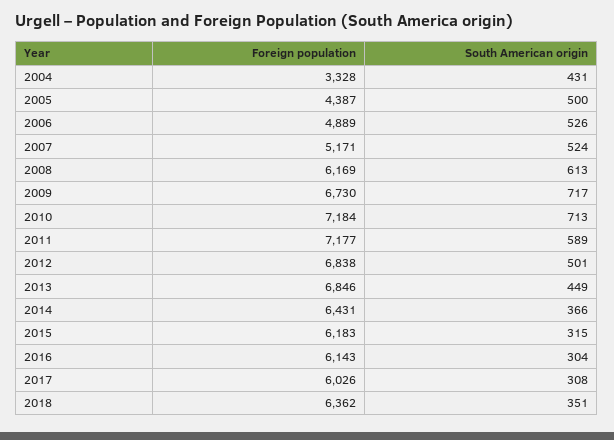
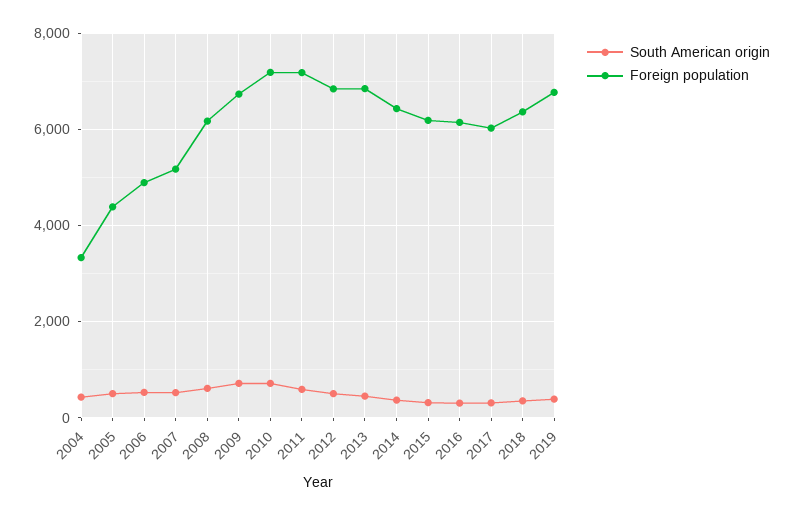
  {
    "Foreign population": {
      "2004": 3328,
      "2005": 4387,
      "2006": 4889,
      "2007": 5171,
      "2008": 6169,
      "2009": 6730,
      "2010": 7184,
      "2011": 7177,
      "2012": 6838,
      "2013": 6846,
      "2014": 6431,
      "2015": 6183,
      "2016": 6143,
      "2017": 6026,
-     "2018": 6362
+     "2018": 6362,
+     "2019": 6800
    },
    "South American origin": {
      "2004": 431,
      "2005": 500,
      "2006": 526,
      "2007": 524,
      "2008": 613,
      "2009": 717,
      "2010": 713,
      "2011": 589,
      "2012": 501,
      "2013": 449,
      "2014": 366,
      "2015": 315,
      "2016": 304,
      "2017": 308,
-     "2018": 351
+     "2018": 351,
+     "2019": 400
    }
  }

